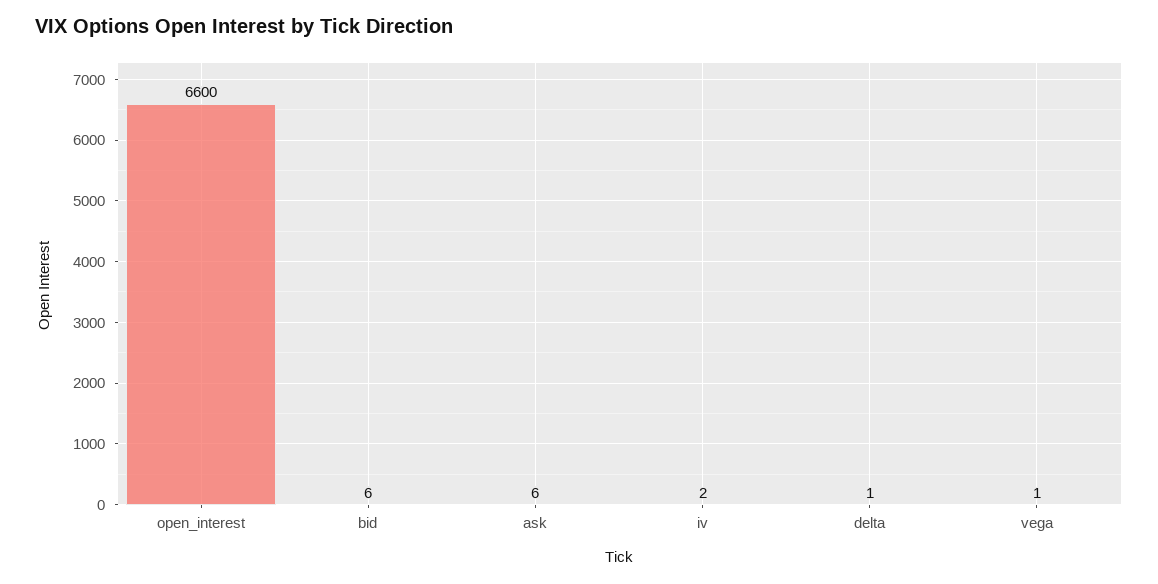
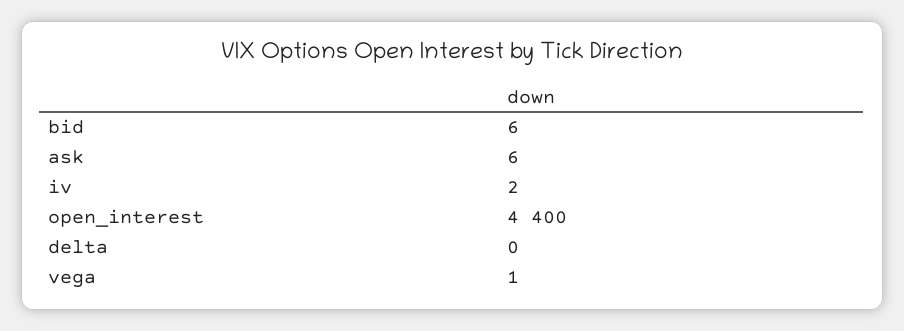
  {
-   "open_interest": 6600,
+   "open_interest": 4400,
    "bid": 6,
    "ask": 6,
    "iv": 2,
-   "delta": 1,
+   "delta": 0,
    "vega": 1
  }

